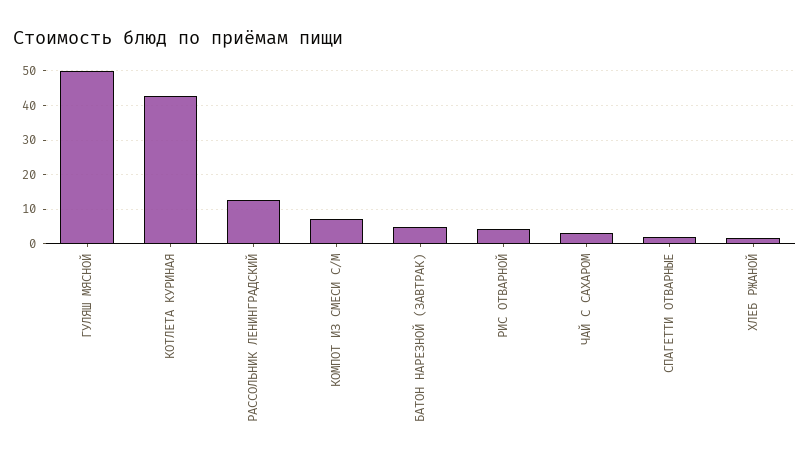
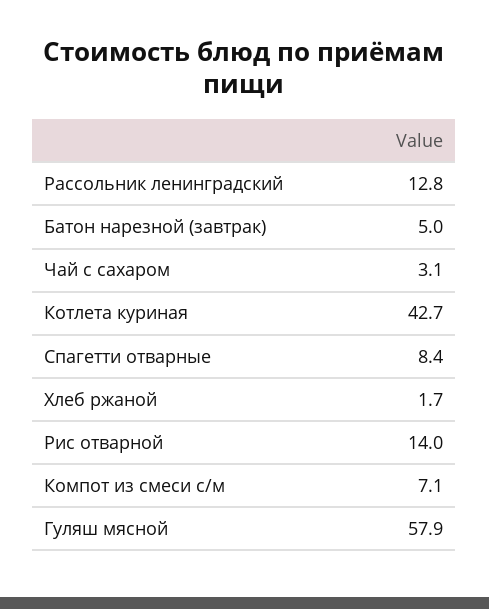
  {
-   "ГУЛЯШ МЯСНОЙ": 50,
+   "ГУЛЯШ МЯСНОЙ": 57.9,
    "КОТЛЕТА КУРИНАЯ": 42.7,
    "РАССОЛЬНИК ЛЕНИНГРАДСКИЙ": 12.8,
    "КОМПОТ ИЗ СМЕСИ С/М": 7.1,
    "БАТОН НАРЕЗНОЙ (ЗАВТРАК)": 5,
-   "РИС ОТВАРНОЙ": 4,
+   "РИС ОТВАРНОЙ": 14,
    "ЧАЙ С САХАРОМ": 3.1,
-   "СПАГЕТТИ ОТВАРНЫЕ": 2,
+   "СПАГЕТТИ ОТВАРНЫЕ": 8.4,
    "ХЛЕБ РЖАНОЙ": 1.7
  }

